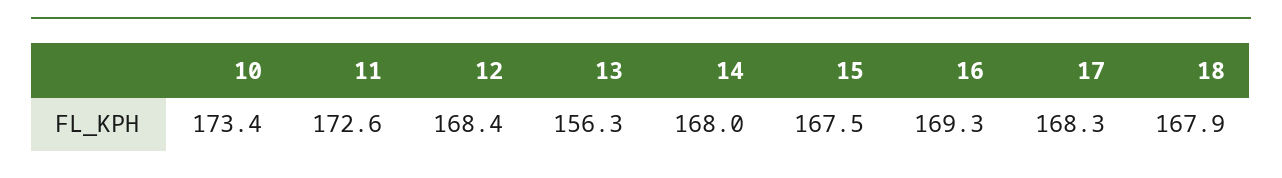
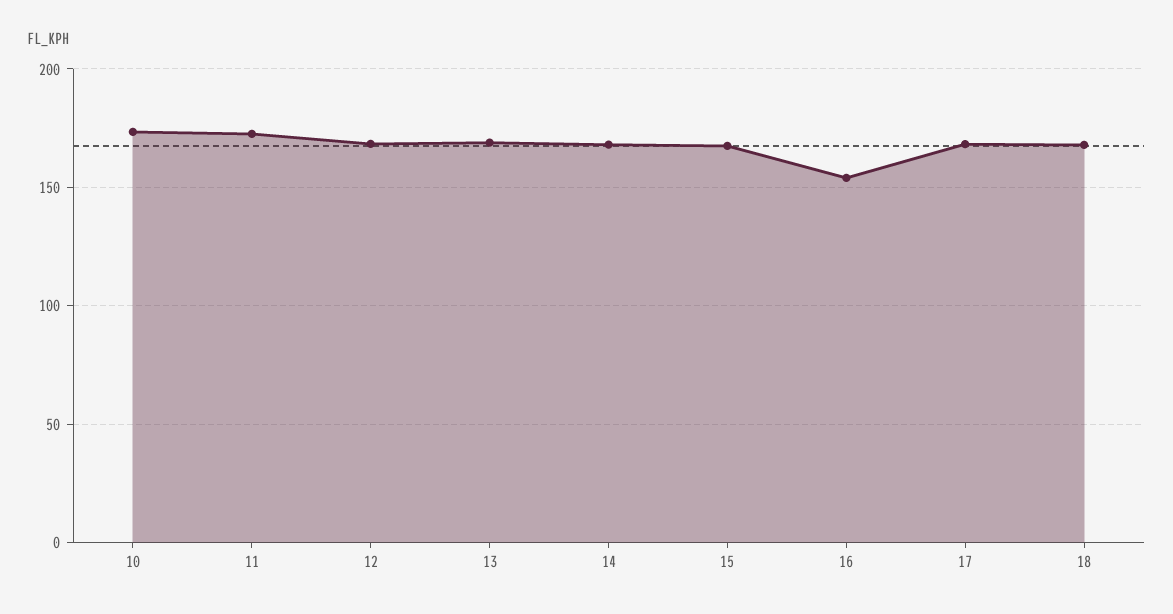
  {
    "10": 173.4,
    "11": 172.6,
    "12": 168.4,
-   "13": 156.3,
+   "13": 170,
    "14": 168,
    "15": 167.5,
-   "16": 169.3,
+   "16": 155,
    "17": 168.3,
    "18": 167.9
  }

